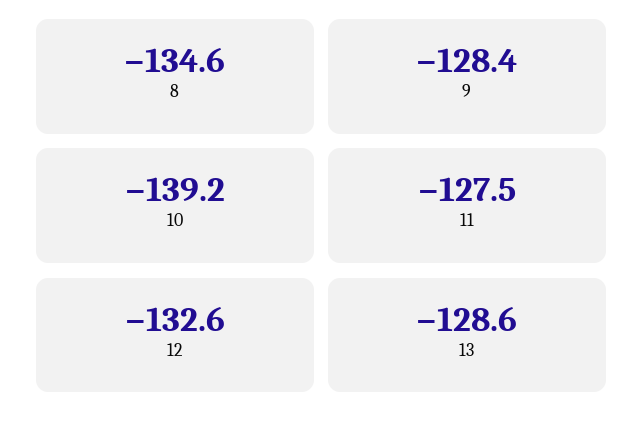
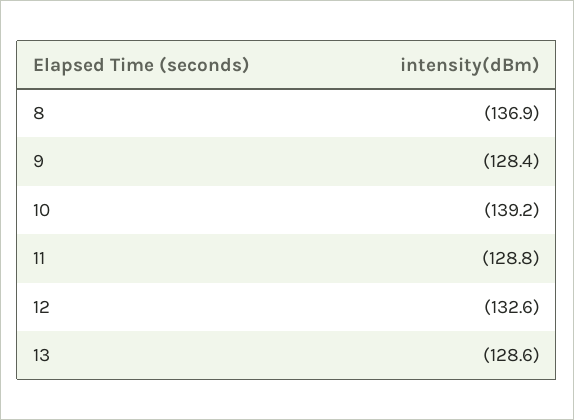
  {
-   "8": -134.6,
+   "8": -136.9,
    "9": -128.4,
    "10": -139.2,
-   "11": -127.5,
+   "11": -128.8,
    "12": -132.6,
    "13": -128.6
  }

